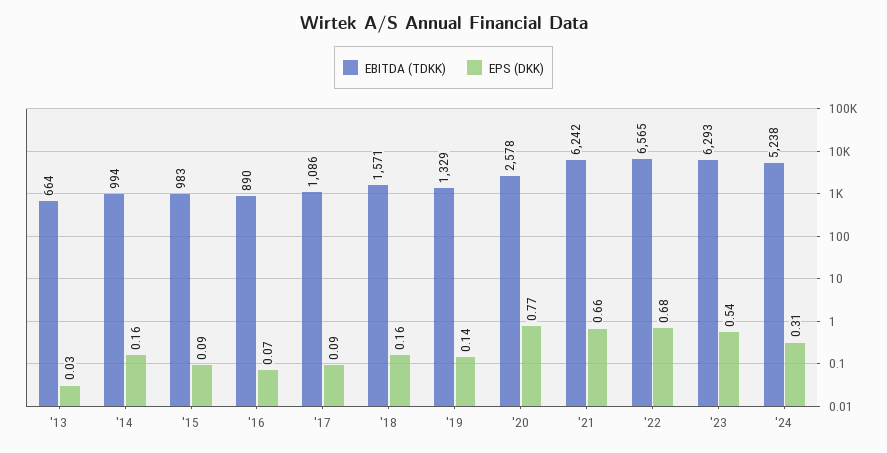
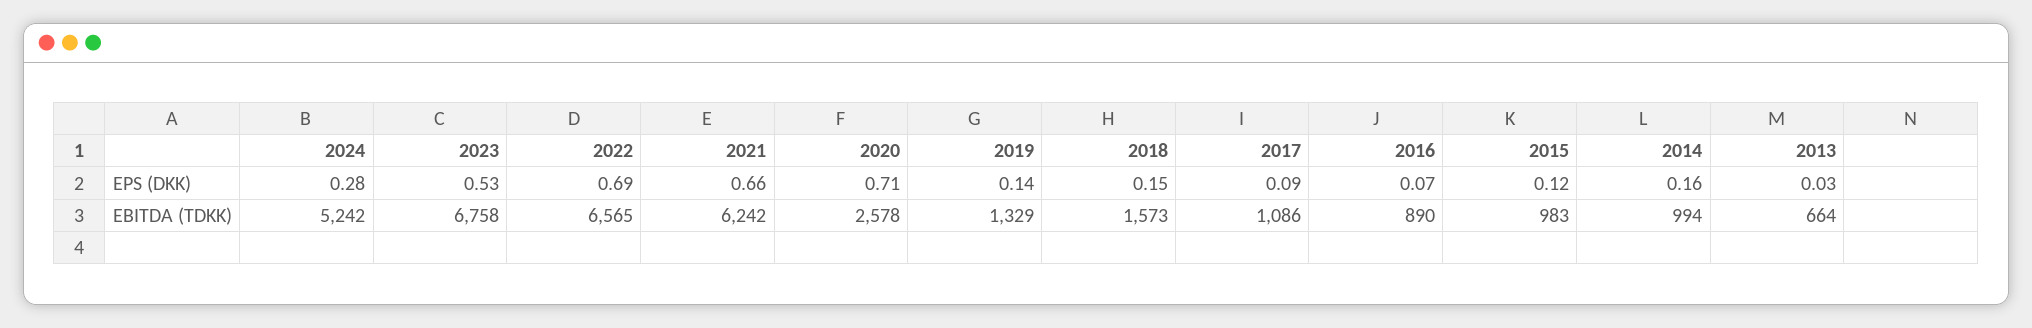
  {
    "EBITDA (TDKK)": {
      "'13": 664,
      "'14": 994,
      "'15": 983,
      "'16": 890,
      "'17": 1086,
-     "'18": 1571,
+     "'18": 1573,
      "'19": 1329,
      "'20": 2578,
      "'21": 6242,
      "'22": 6565,
-     "'23": 6293,
+     "'23": 6758,
-     "'24": 5238
+     "'24": 5242
    },
    "EPS (DKK)": {
      "'13": 0.03,
      "'14": 0.16,
-     "'15": 0.09,
+     "'15": 0.12,
      "'16": 0.07,
      "'17": 0.09,
-     "'18": 0.16,
+     "'18": 0.15,
      "'19": 0.14,
-     "'20": 0.77,
+     "'20": 0.71,
      "'21": 0.66,
-     "'22": 0.68,
+     "'22": 0.69,
-     "'23": 0.54,
+     "'23": 0.53,
-     "'24": 0.31
+     "'24": 0.28
    }
  }

